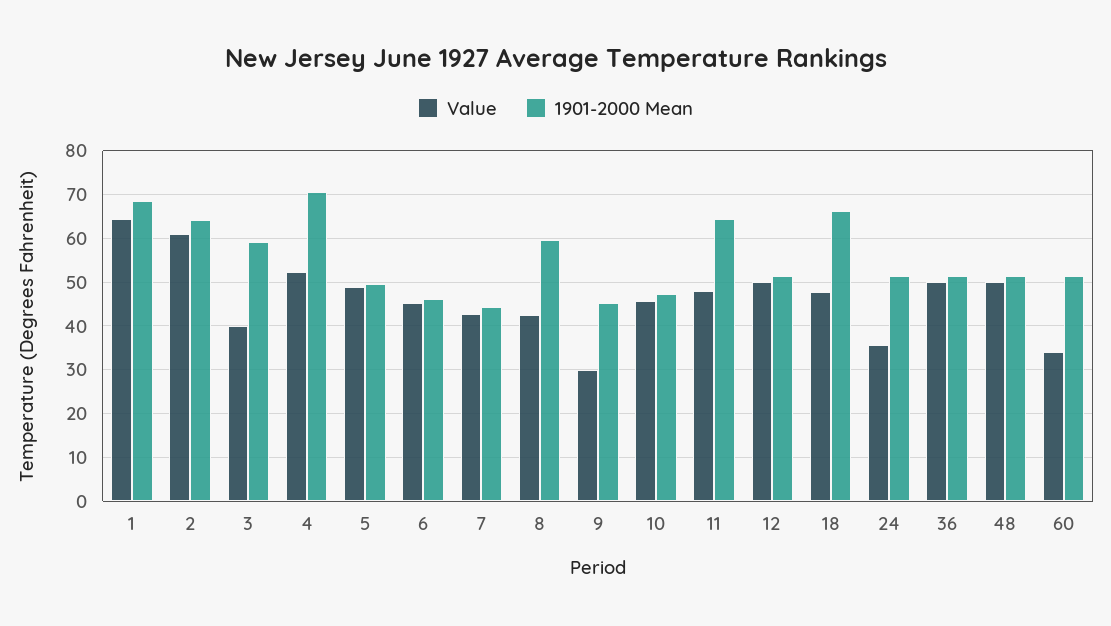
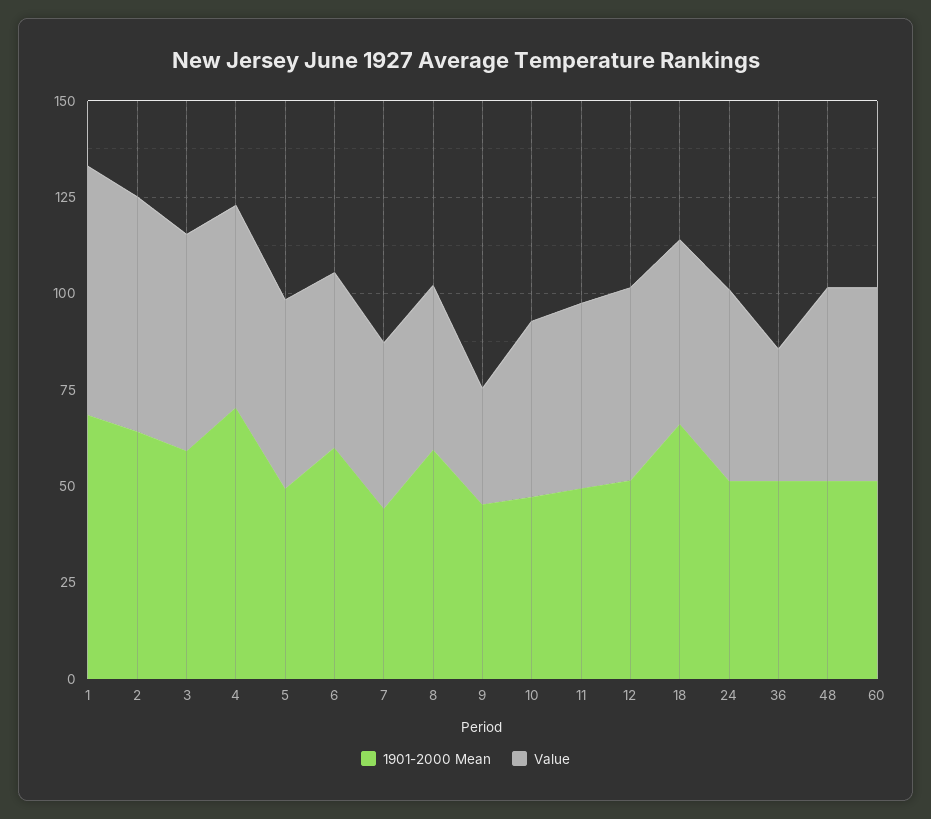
  {
    "Value": {
      "1": 64,
      "2": 60,
-     "3": 40,
+     "3": 55,
      "4": 52,
      "5": 48,
      "6": 46,
      "7": 42,
      "8": 42,
      "9": 30,
      "10": 46,
      "11": 48,
      "12": 50,
      "18": 48,
-     "24": 36,
+     "24": 50,
-     "36": 50,
+     "36": 35,
      "48": 50,
-     "60": 34
+     "60": 50
    },
    "1901-2000 Mean": {
      "1": 68,
      "2": 64,
      "3": 60,
      "4": 70,
      "5": 50,
-     "6": 46,
+     "6": 60,
      "7": 44,
      "8": 60,
      "9": 46,
      "10": 48,
-     "11": 64,
+     "11": 50,
      "12": 52,
      "18": 66,
      "24": 52,
      "36": 52,
      "48": 52,
      "60": 52
    }
  }

